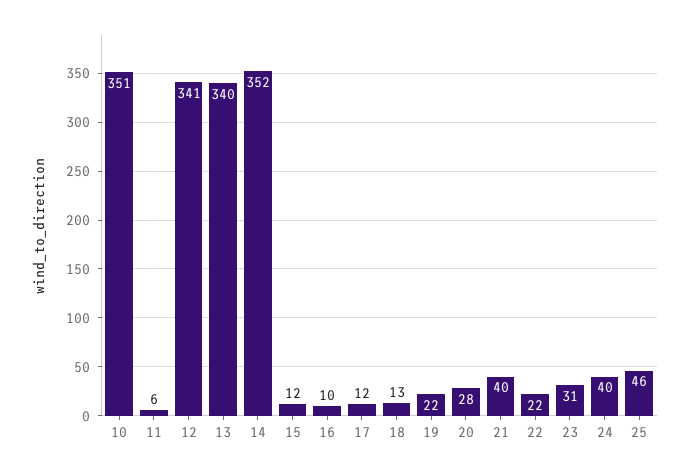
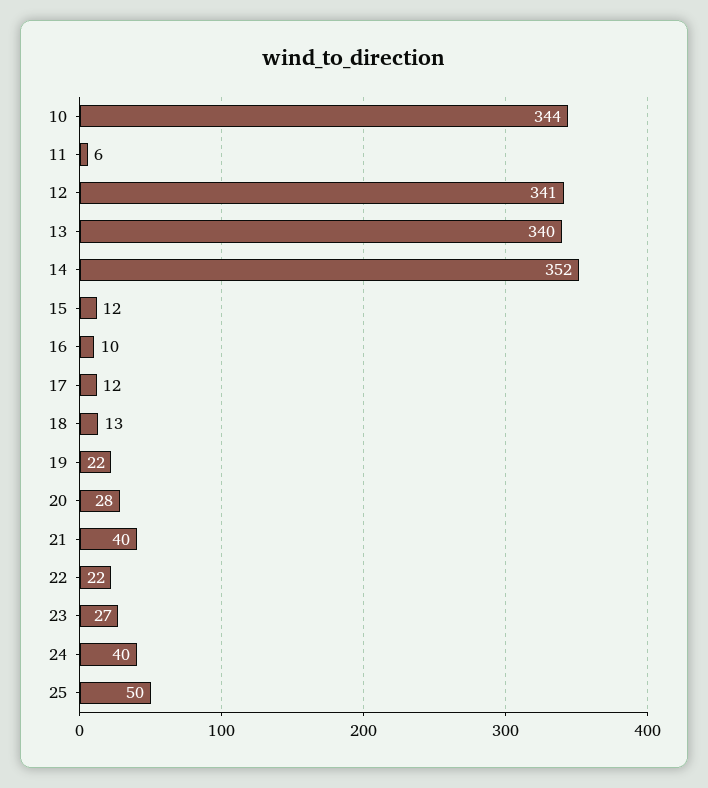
  {
-   "10": 351,
+   "10": 344,
    "11": 6,
    "12": 341,
    "13": 340,
    "14": 352,
    "15": 12,
    "16": 10,
    "17": 12,
    "18": 13,
    "19": 22,
    "20": 28,
    "21": 40,
    "22": 22,
-   "23": 31,
+   "23": 27,
    "24": 40,
-   "25": 46
+   "25": 50
  }

